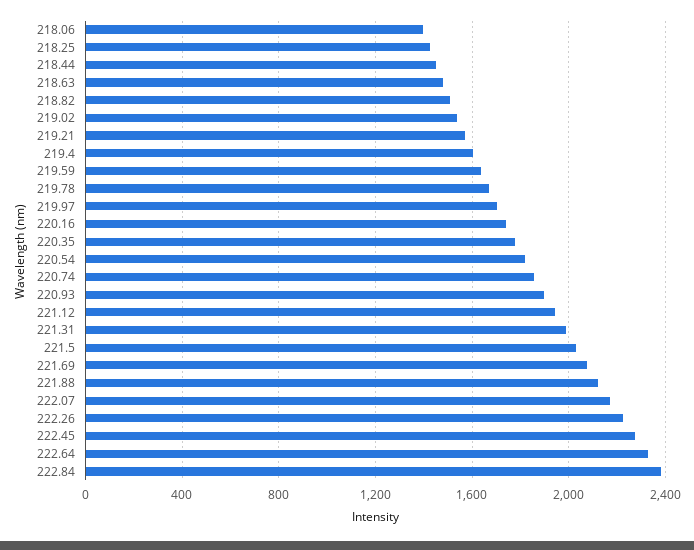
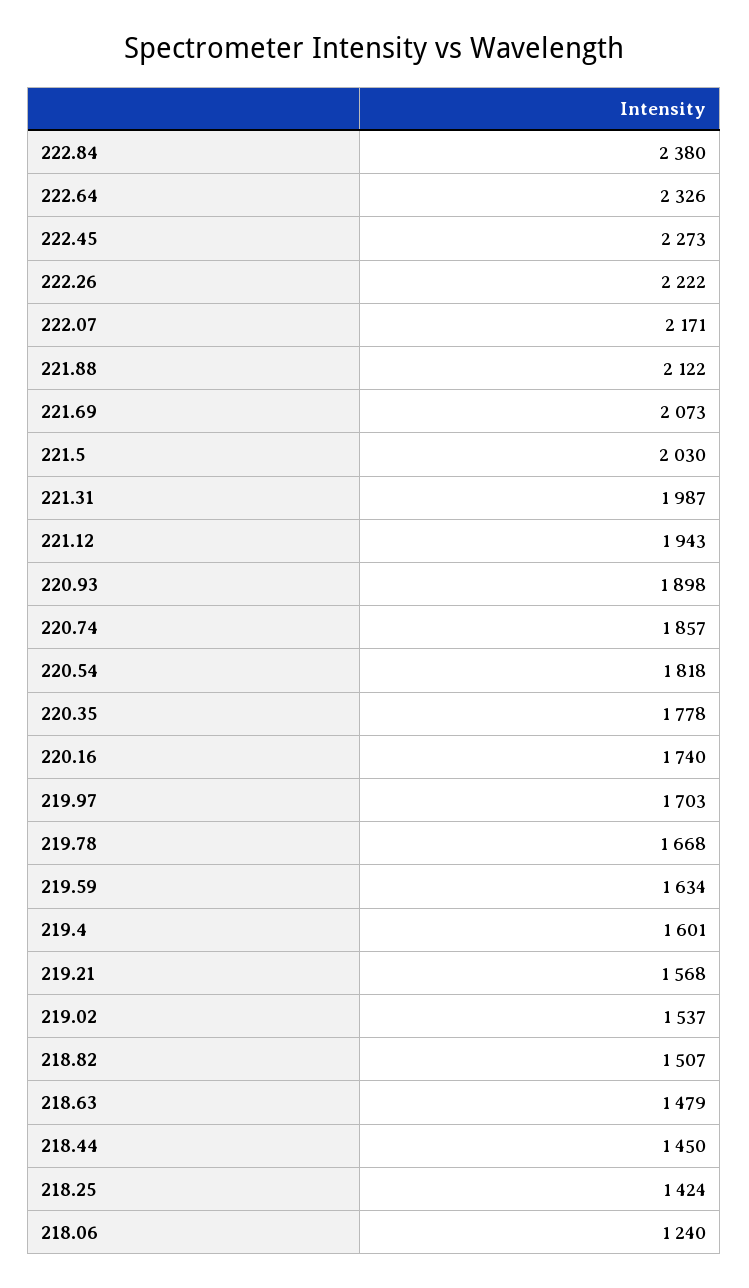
  {
-   "218.06": 1400,
+   "218.06": 1240,
    "218.25": 1424,
    "218.44": 1450,
    "218.63": 1479,
    "218.82": 1507,
    "219.02": 1537,
    "219.21": 1568,
    "219.4": 1601,
    "219.59": 1634,
    "219.78": 1668,
    "219.97": 1703,
    "220.16": 1740,
    "220.35": 1778,
    "220.54": 1818,
    "220.74": 1857,
    "220.93": 1898,
    "221.12": 1943,
    "221.31": 1987,
    "221.5": 2030,
    "221.69": 2073,
    "221.88": 2122,
    "222.07": 2171,
    "222.26": 2222,
    "222.45": 2273,
    "222.64": 2326,
    "222.84": 2380
  }

